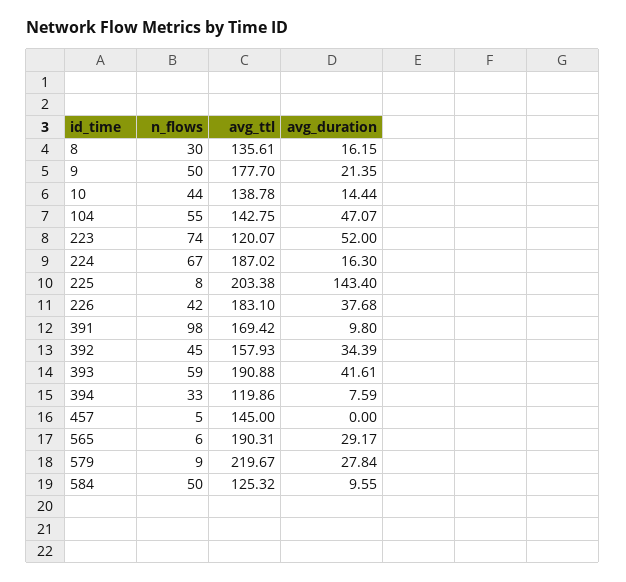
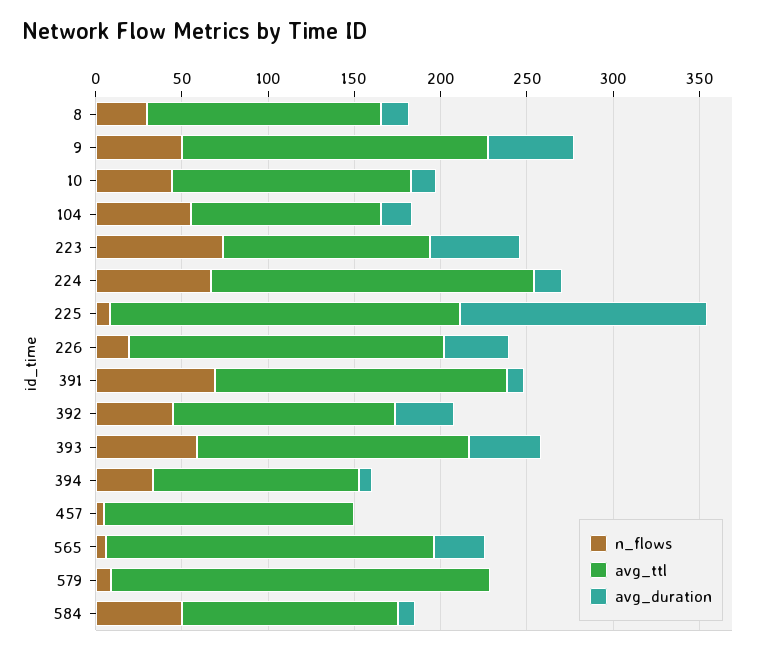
  {
    "n_flows": {
      "8": 30,
      "9": 50,
      "10": 44,
      "104": 55,
      "223": 74,
      "224": 67,
      "225": 8,
-     "226": 42,
+     "226": 20,
-     "391": 98,
+     "391": 70,
      "392": 45,
      "393": 59,
      "394": 33,
      "457": 5,
      "565": 6,
      "579": 9,
      "584": 50
    },
    "avg_ttl": {
      "8": 135.61,
      "9": 177.7,
      "10": 138.78,
-     "104": 142.75,
+     "104": 110,
      "223": 120.07,
      "224": 187.02,
      "225": 203.38,
      "226": 183.1,
      "391": 169.42,
-     "392": 157.93,
+     "392": 130,
-     "393": 190.88,
+     "393": 160,
      "394": 119.86,
      "457": 145,
      "565": 190.31,
      "579": 219.67,
      "584": 125.32
    },
    "avg_duration": {
      "8": 16.15,
-     "9": 21.35,
+     "9": 50,
      "10": 14.44,
-     "104": 47.07,
+     "104": 20,
      "223": 52,
      "224": 16.3,
      "225": 143.4,
      "226": 37.68,
      "391": 9.8,
      "392": 34.39,
      "393": 41.61,
      "394": 7.59,
      "457": 0,
      "565": 29.17,
-     "579": 27.84,
+     "579": 0,
      "584": 9.55
    }
  }

